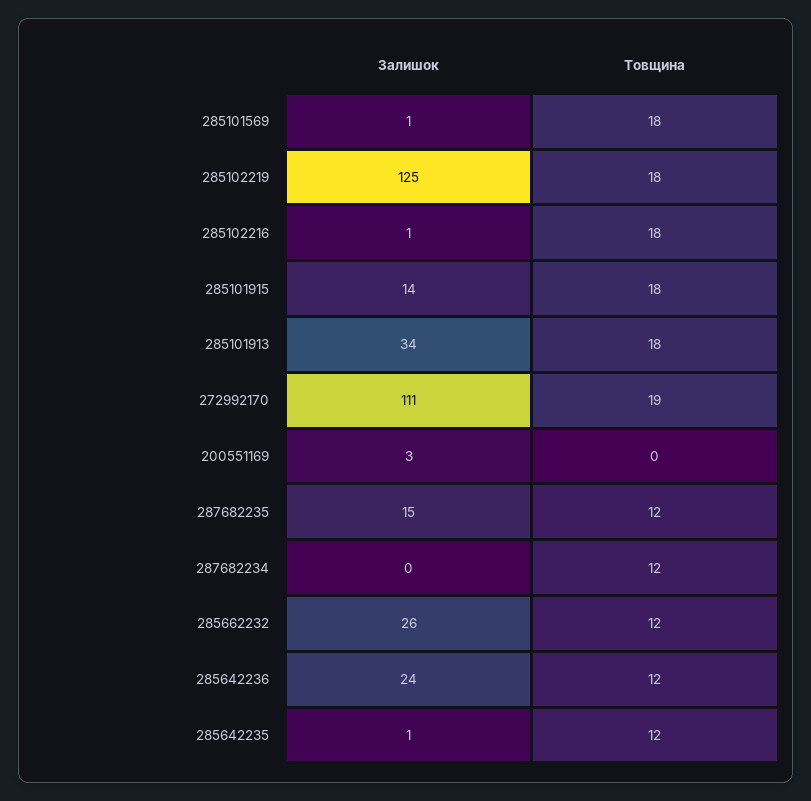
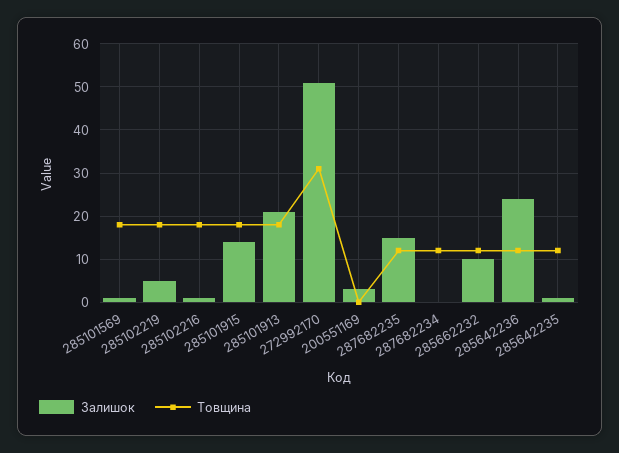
  {
    "Залишок": {
      "285101569": 1,
-     "285102219": 125,
+     "285102219": 5,
      "285102216": 1,
      "285101915": 14,
-     "285101913": 34,
+     "285101913": 20,
-     "272992170": 111,
+     "272992170": 50,
      "200551169": 3,
      "287682235": 15,
      "287682234": 0,
-     "285662232": 26,
+     "285662232": 10,
      "285642236": 24,
      "285642235": 1
    },
    "Товщина": {
      "285101569": 18,
      "285102219": 18,
      "285102216": 18,
      "285101915": 18,
      "285101913": 18,
-     "272992170": 19,
+     "272992170": 30,
      "200551169": 0,
      "287682235": 12,
      "287682234": 12,
      "285662232": 12,
      "285642236": 12,
      "285642235": 12
    }
  }

